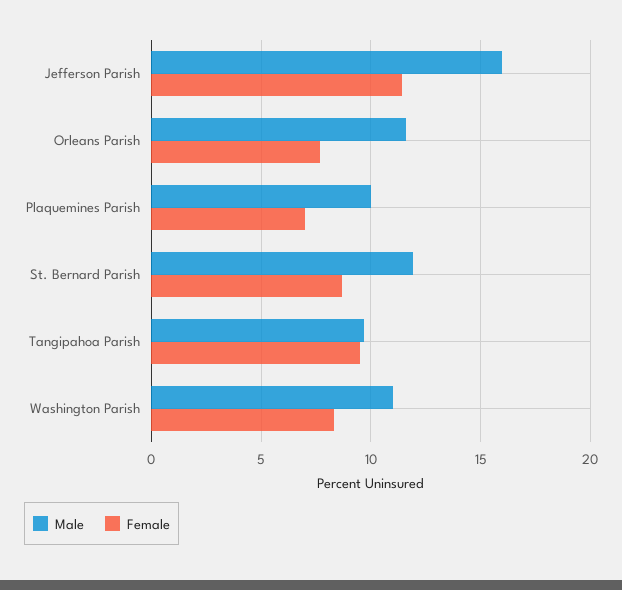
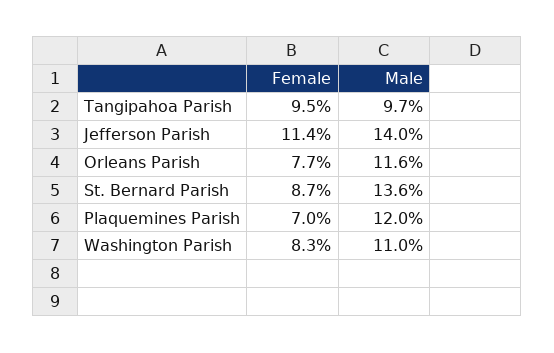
  {
    "Male": {
-     "Jefferson Parish": 16,
+     "Jefferson Parish": 14,
      "Orleans Parish": 11.6,
-     "Plaquemines Parish": 10,
+     "Plaquemines Parish": 12,
-     "St. Bernard Parish": 12,
+     "St. Bernard Parish": 13.6,
      "Tangipahoa Parish": 9.7,
      "Washington Parish": 11
    },
    "Female": {
      "Jefferson Parish": 11.4,
      "Orleans Parish": 7.7,
      "Plaquemines Parish": 7,
      "St. Bernard Parish": 8.7,
      "Tangipahoa Parish": 9.5,
      "Washington Parish": 8.3
    }
  }

